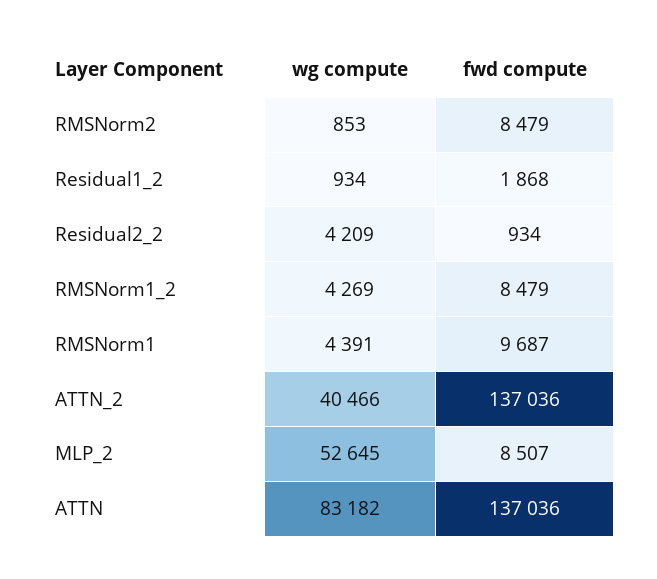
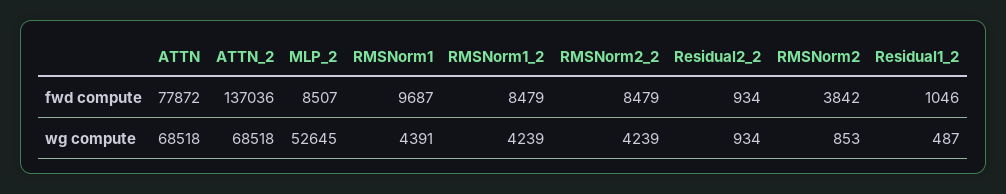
  {
    "wg compute": {
      "RMSNorm2": 853,
-     "Residual1_2": 934,
+     "Residual1_2": 487,
-     "Residual2_2": 4209,
+     "Residual2_2": 934,
-     "RMSNorm1_2": 4269,
+     "RMSNorm1_2": 4239,
      "RMSNorm1": 4391,
-     "ATTN_2": 40466,
+     "ATTN_2": 68518,
      "MLP_2": 52645,
-     "ATTN": 83182
+     "ATTN": 68518,
+     "RMSNorm2_2": 4239
    },
    "fwd compute": {
-     "RMSNorm2": 8479,
+     "RMSNorm2": 3842,
-     "Residual1_2": 1868,
+     "Residual1_2": 1046,
      "Residual2_2": 934,
      "RMSNorm1_2": 8479,
      "RMSNorm1": 9687,
      "ATTN_2": 137036,
      "MLP_2": 8507,
-     "ATTN": 137036
+     "ATTN": 77872,
+     "RMSNorm2_2": 8479
    }
  }

